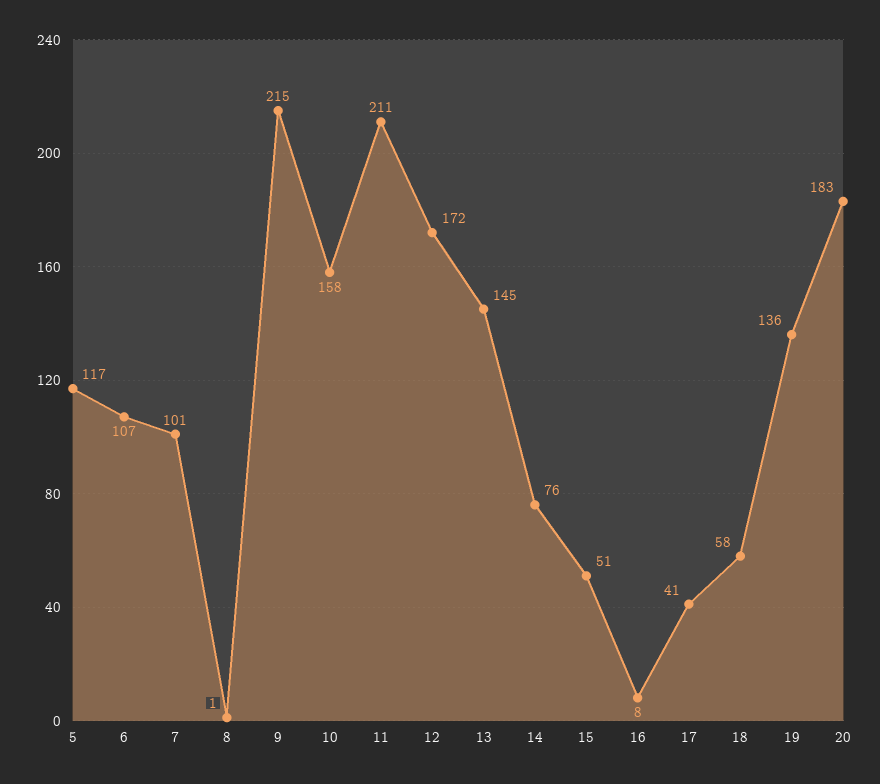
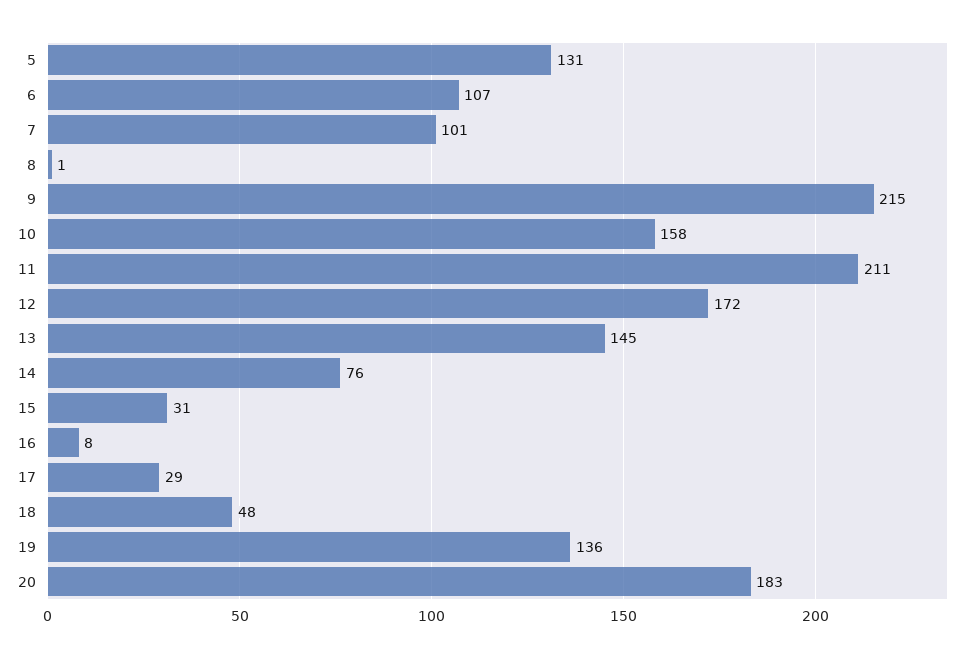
  {
-   "5": 117,
+   "5": 131,
    "6": 107,
    "7": 101,
    "8": 1,
    "9": 215,
    "10": 158,
    "11": 211,
    "12": 172,
    "13": 145,
    "14": 76,
-   "15": 51,
+   "15": 31,
    "16": 8,
-   "17": 41,
+   "17": 29,
-   "18": 58,
+   "18": 48,
    "19": 136,
    "20": 183
  }

